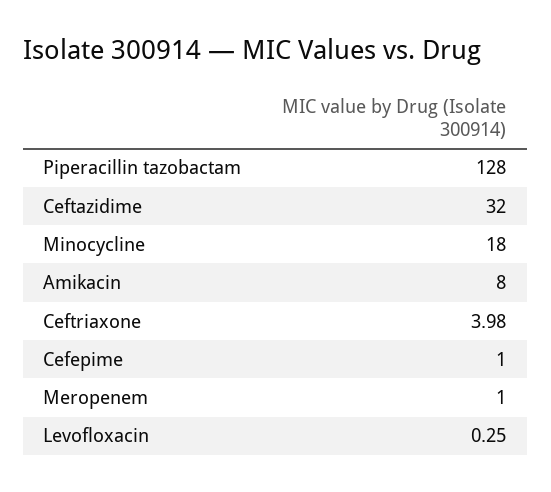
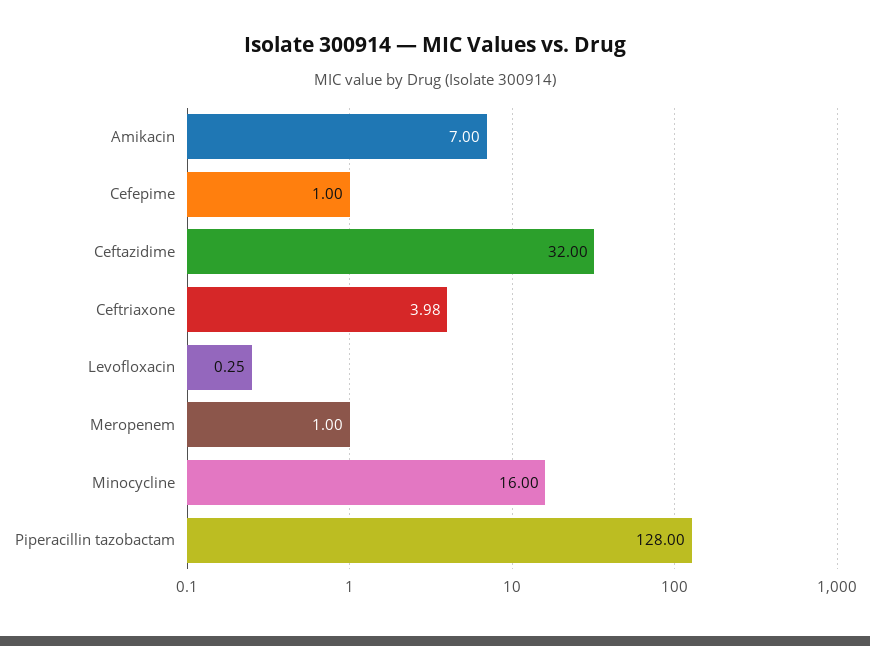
  {
    "Piperacillin tazobactam": 128,
    "Ceftazidime": 32,
-   "Minocycline": 18,
+   "Minocycline": 16,
-   "Amikacin": 8,
+   "Amikacin": 7,
    "Ceftriaxone": 3.98,
    "Cefepime": 1,
    "Meropenem": 1,
    "Levofloxacin": 0.25
  }

